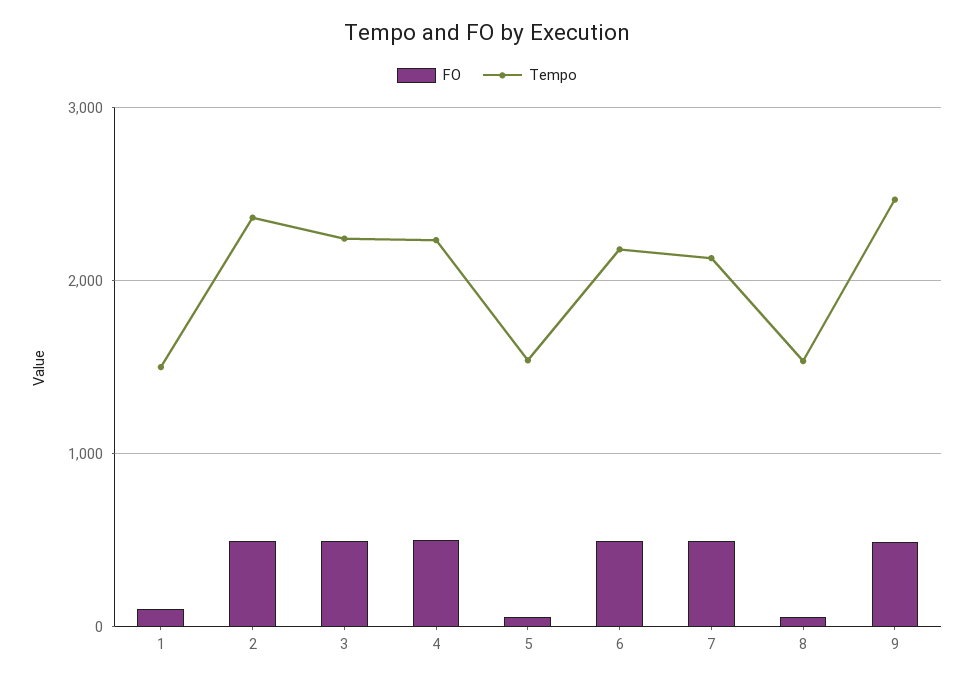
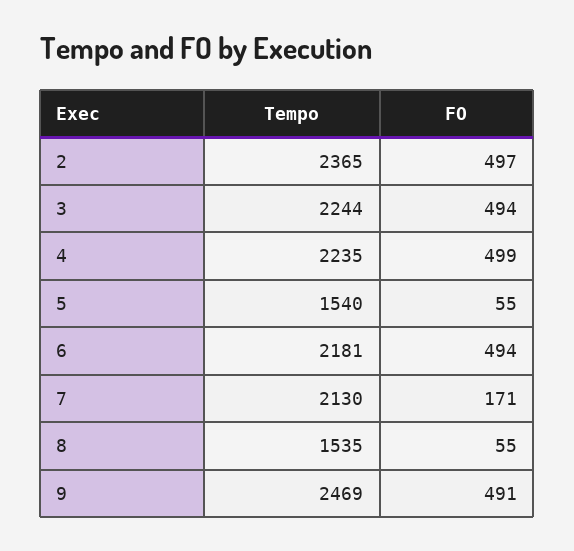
  {
    "FO": {
-     "1": 100,
      "2": 497,
      "3": 494,
      "4": 499,
      "5": 55,
      "6": 494,
-     "7": 500,
+     "7": 171,
      "8": 55,
      "9": 491
    },
    "Tempo": {
-     "1": 1500,
      "2": 2365,
      "3": 2244,
      "4": 2235,
      "5": 1540,
      "6": 2181,
      "7": 2130,
      "8": 1535,
      "9": 2469
    }
  }

